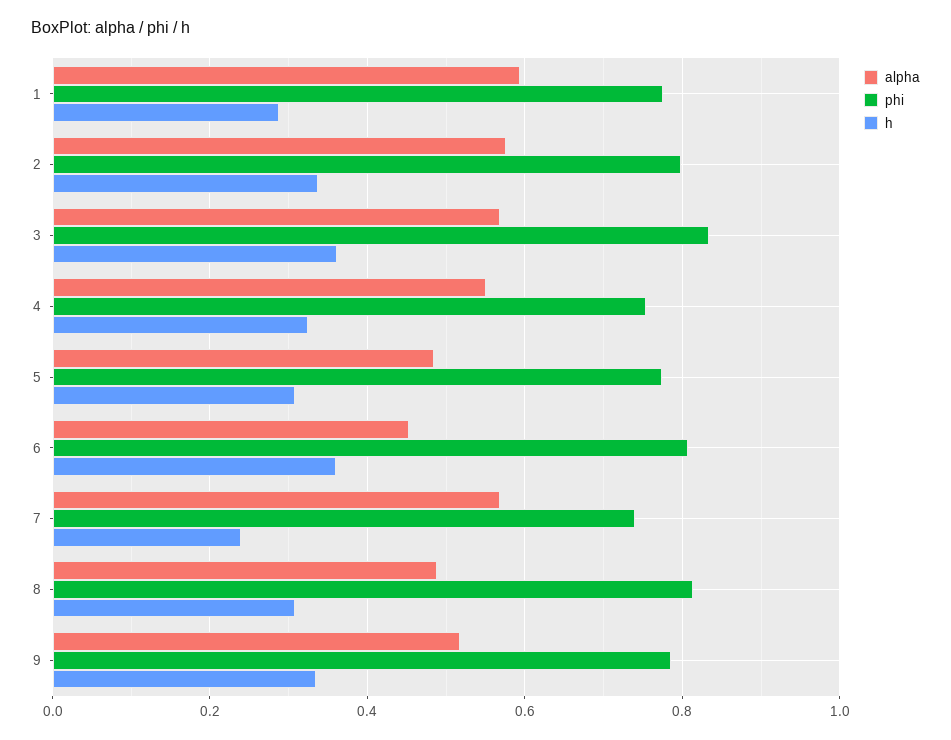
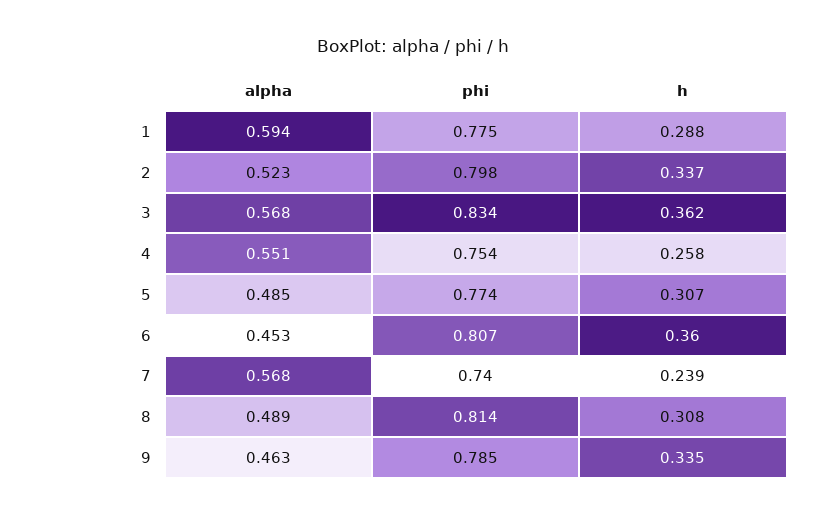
  {
    "alpha": {
      "1": 0.594,
-     "2": 0.58,
+     "2": 0.523,
      "3": 0.568,
      "4": 0.551,
      "5": 0.485,
      "6": 0.453,
      "7": 0.568,
      "8": 0.489,
-     "9": 0.52
+     "9": 0.463
    },
    "phi": {
      "1": 0.775,
      "2": 0.798,
      "3": 0.834,
      "4": 0.754,
      "5": 0.774,
      "6": 0.807,
      "7": 0.74,
      "8": 0.814,
      "9": 0.785
    },
    "h": {
      "1": 0.288,
      "2": 0.337,
      "3": 0.362,
-     "4": 0.32,
+     "4": 0.258,
      "5": 0.307,
      "6": 0.36,
      "7": 0.239,
      "8": 0.308,
      "9": 0.335
    }
  }

